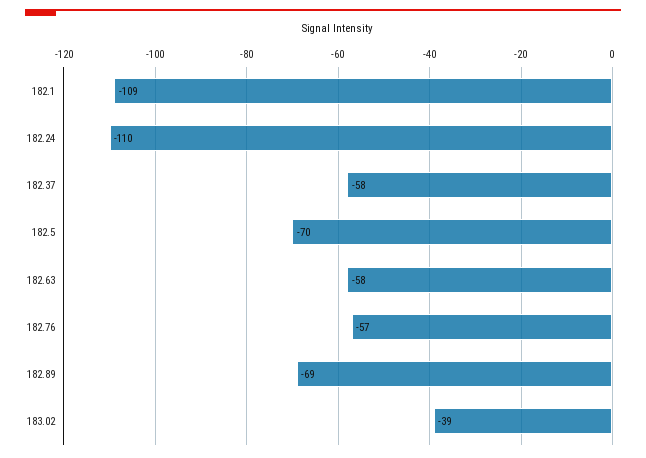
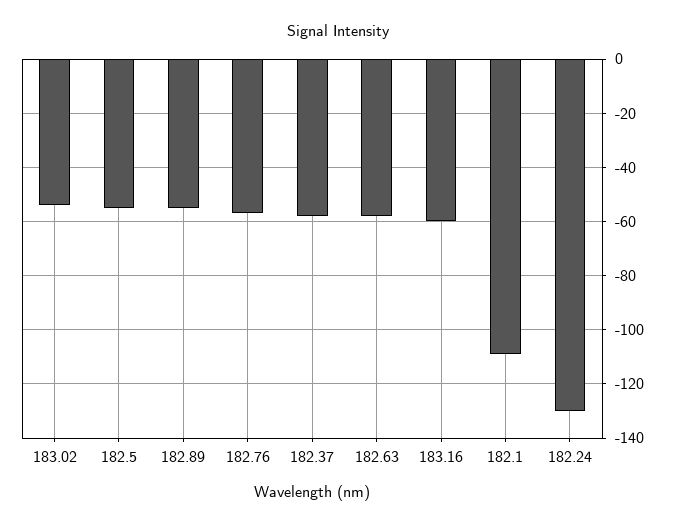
  {
    "182.1": -109,
-   "182.24": -110,
+   "182.24": -130,
    "182.37": -58,
-   "182.5": -70,
+   "182.5": -55,
    "182.63": -58,
    "182.76": -57,
-   "182.89": -69,
+   "182.89": -55,
-   "183.02": -39
+   "183.02": -55,
+   "183.16": -60
  }

